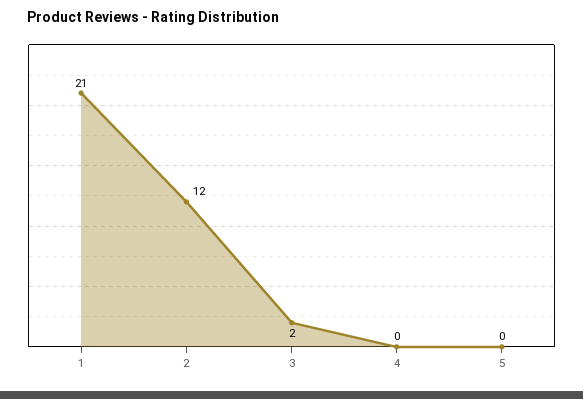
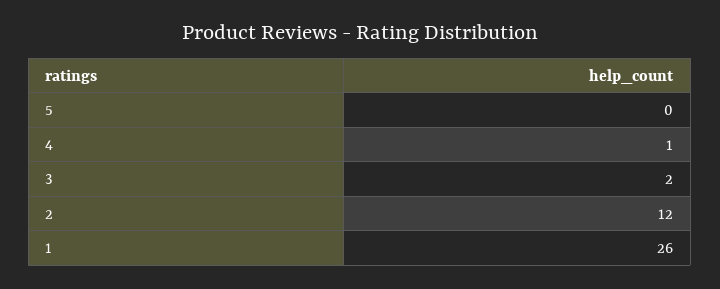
  {
-   "1": 21,
+   "1": 26,
    "2": 12,
    "3": 2,
-   "4": 0,
+   "4": 1,
    "5": 0
  }

